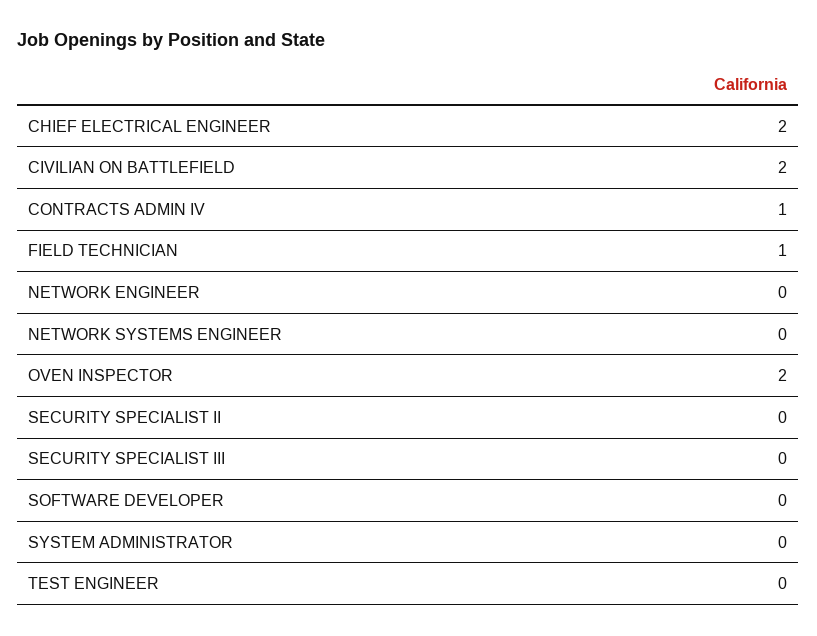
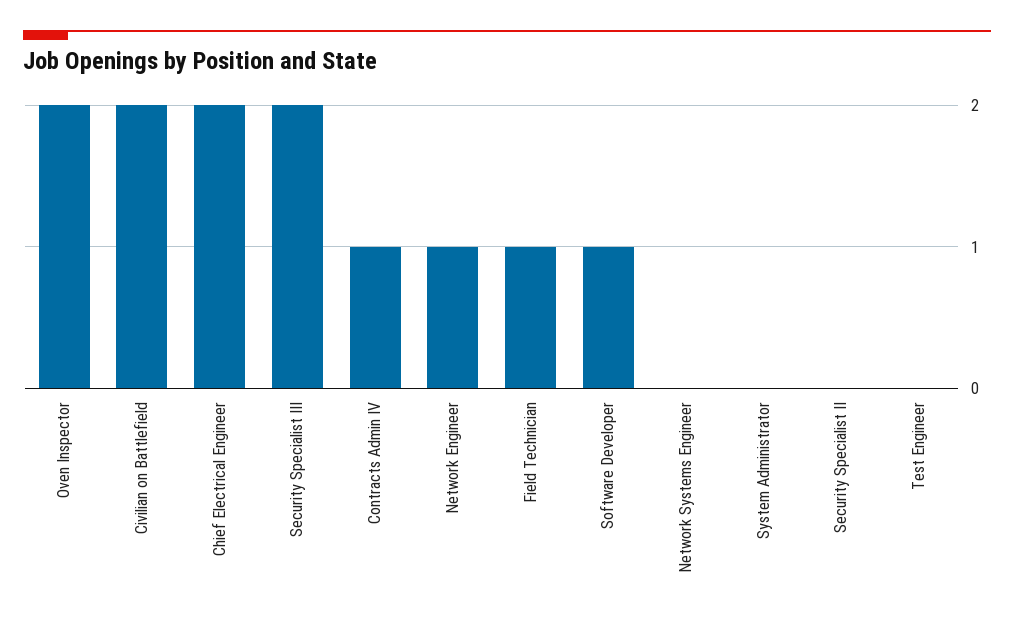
  {
    "CHIEF ELECTRICAL ENGINEER": 2,
    "CIVILIAN ON BATTLEFIELD": 2,
    "CONTRACTS ADMIN IV": 1,
    "FIELD TECHNICIAN": 1,
-   "NETWORK ENGINEER": 0,
+   "NETWORK ENGINEER": 1,
    "NETWORK SYSTEMS ENGINEER": 0,
    "OVEN INSPECTOR": 2,
    "SECURITY SPECIALIST II": 0,
-   "SECURITY SPECIALIST III": 0,
+   "SECURITY SPECIALIST III": 2,
-   "SOFTWARE DEVELOPER": 0,
+   "SOFTWARE DEVELOPER": 1,
    "SYSTEM ADMINISTRATOR": 0,
    "TEST ENGINEER": 0
  }

